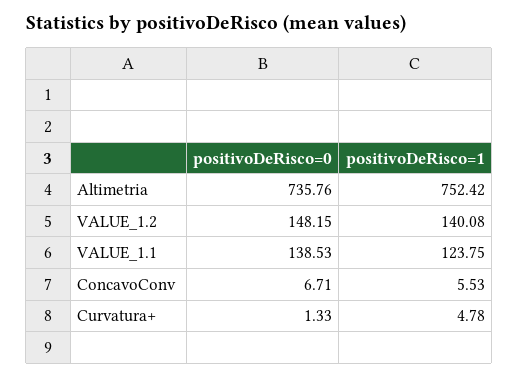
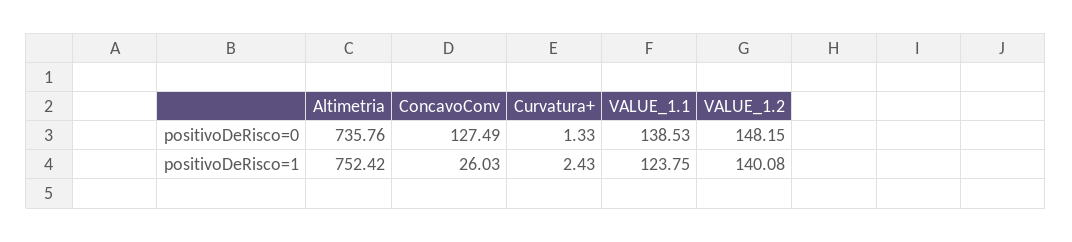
  {
    "positivoDeRisco=0": {
      "Altimetria": 735.76,
      "VALUE_1.2": 148.15,
      "VALUE_1.1": 138.53,
-     "ConcavoConv": 6.71,
+     "ConcavoConv": 127.49,
      "Curvatura+": 1.33
    },
    "positivoDeRisco=1": {
      "Altimetria": 752.42,
      "VALUE_1.2": 140.08,
      "VALUE_1.1": 123.75,
-     "ConcavoConv": 5.53,
+     "ConcavoConv": 26.03,
-     "Curvatura+": 4.78
+     "Curvatura+": 2.43
    }
  }

